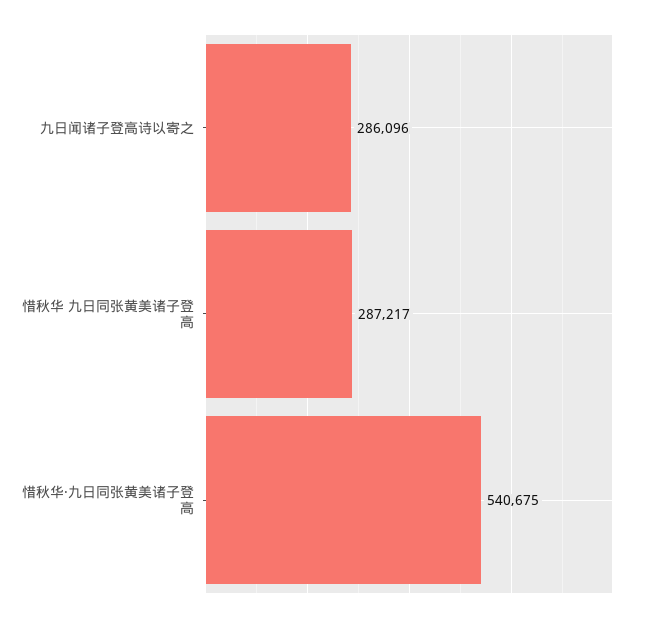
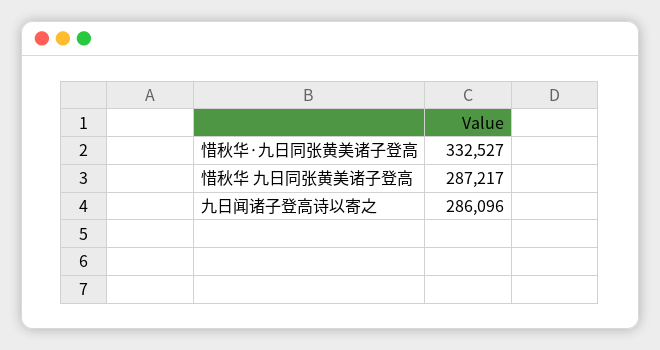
  {
    "九日闻诸子登高诗以寄之": 286096,
    "惜秋华 九日同张黄美诸子登高": 287217,
-   "惜秋华·九日同张黄美诸子登高": 540675
+   "惜秋华·九日同张黄美诸子登高": 332527
  }

